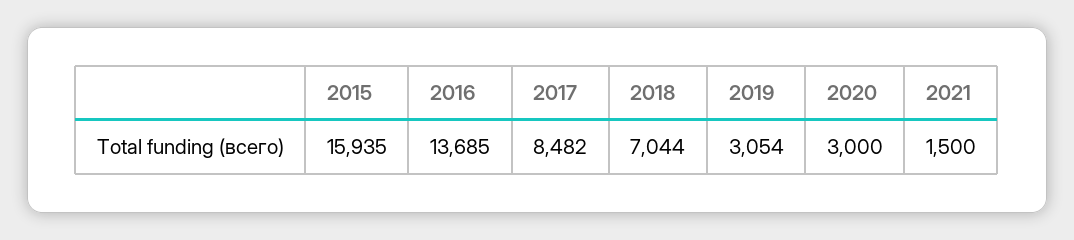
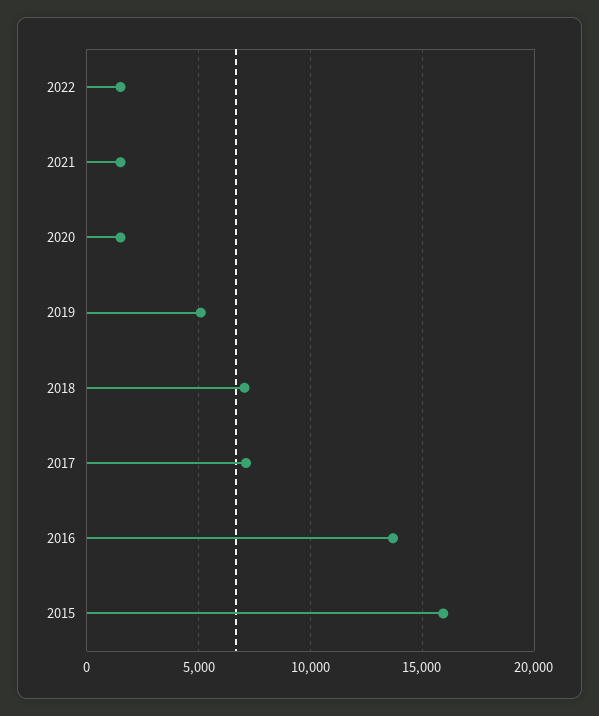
  {
    "2015": 15935,
    "2016": 13685,
-   "2017": 8482,
+   "2017": 7000,
    "2018": 7044,
-   "2019": 3054,
+   "2019": 5000,
-   "2020": 3000,
+   "2020": 1500,
-   "2021": 1500
+   "2021": 1500,
+   "2022": 1500
  }

